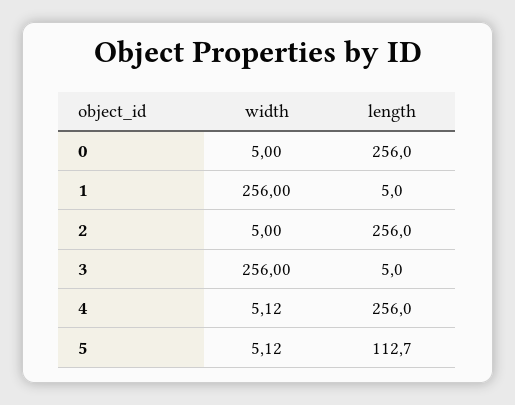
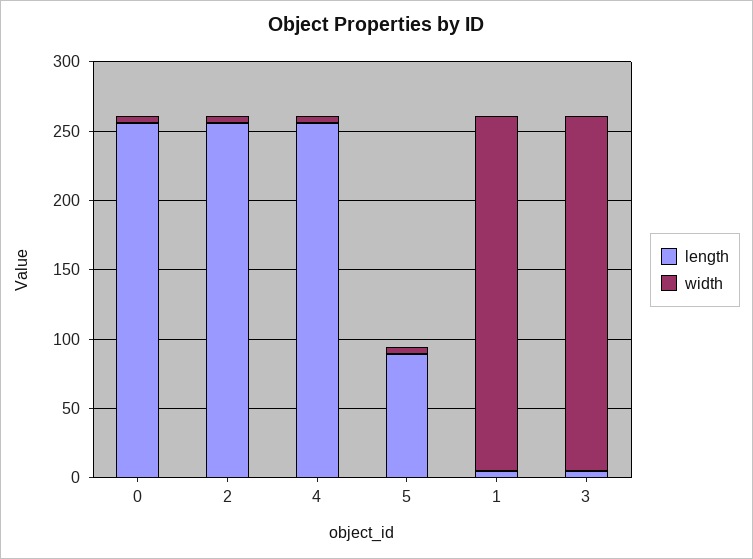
  {
    "width": {
      "0": 5,
      "1": 256,
      "2": 5,
      "3": 256,
      "4": 5.12,
      "5": 5.12
    },
    "length": {
      "0": 256,
      "1": 5,
      "2": 256,
      "3": 5,
      "4": 256,
-     "5": 112.7
+     "5": 90
    }
  }

